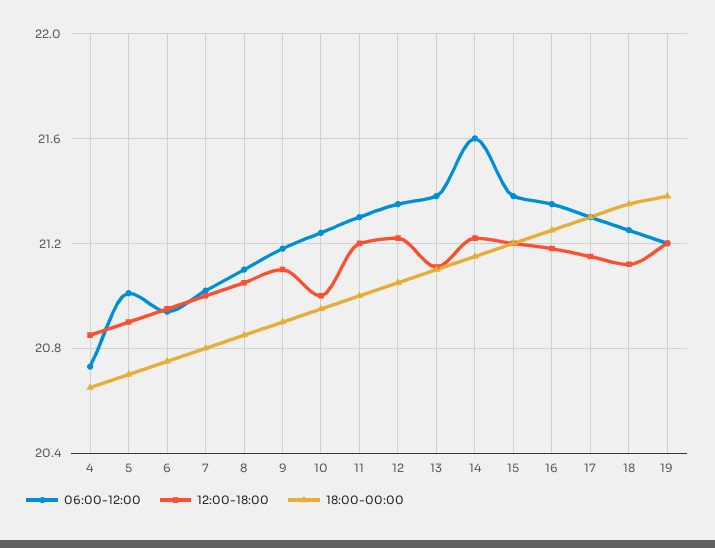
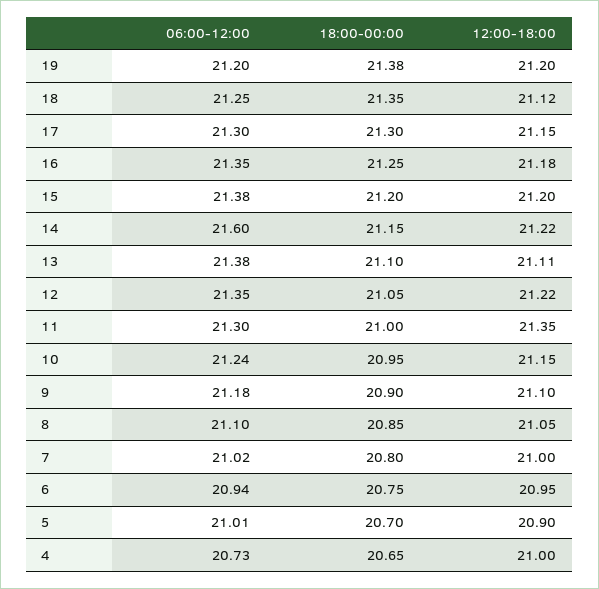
  {
    "06:00-12:00": {
      "4": 20.73,
      "5": 21.01,
      "6": 20.94,
      "7": 21.02,
      "8": 21.1,
      "9": 21.18,
      "10": 21.24,
      "11": 21.3,
      "12": 21.35,
      "13": 21.38,
      "14": 21.6,
      "15": 21.38,
      "16": 21.35,
      "17": 21.3,
      "18": 21.25,
      "19": 21.2
    },
    "12:00-18:00": {
-     "4": 20.85,
+     "4": 21,
      "5": 20.9,
      "6": 20.95,
      "7": 21,
      "8": 21.05,
      "9": 21.1,
-     "10": 21,
+     "10": 21.15,
-     "11": 21.2,
+     "11": 21.35,
      "12": 21.22,
      "13": 21.11,
      "14": 21.22,
      "15": 21.2,
      "16": 21.18,
      "17": 21.15,
      "18": 21.12,
      "19": 21.2
    },
    "18:00-00:00": {
      "4": 20.65,
      "5": 20.7,
      "6": 20.75,
      "7": 20.8,
      "8": 20.85,
      "9": 20.9,
      "10": 20.95,
      "11": 21,
      "12": 21.05,
      "13": 21.1,
      "14": 21.15,
      "15": 21.2,
      "16": 21.25,
      "17": 21.3,
      "18": 21.35,
      "19": 21.38
    }
  }

